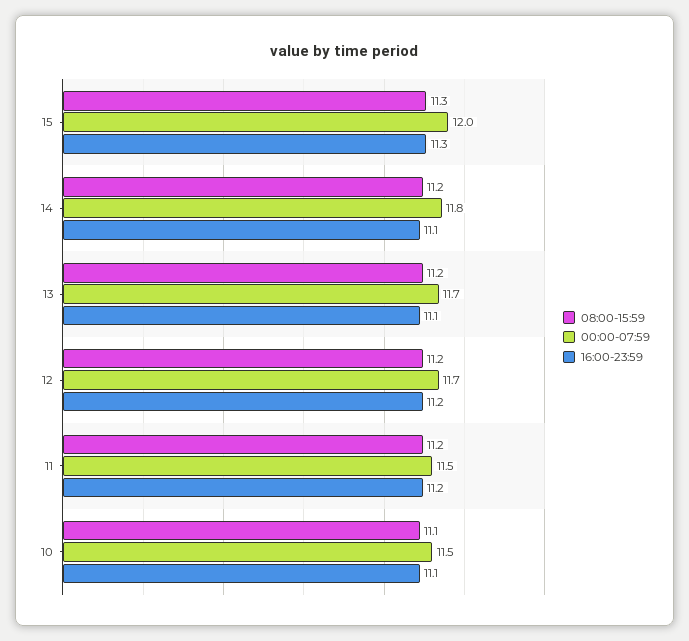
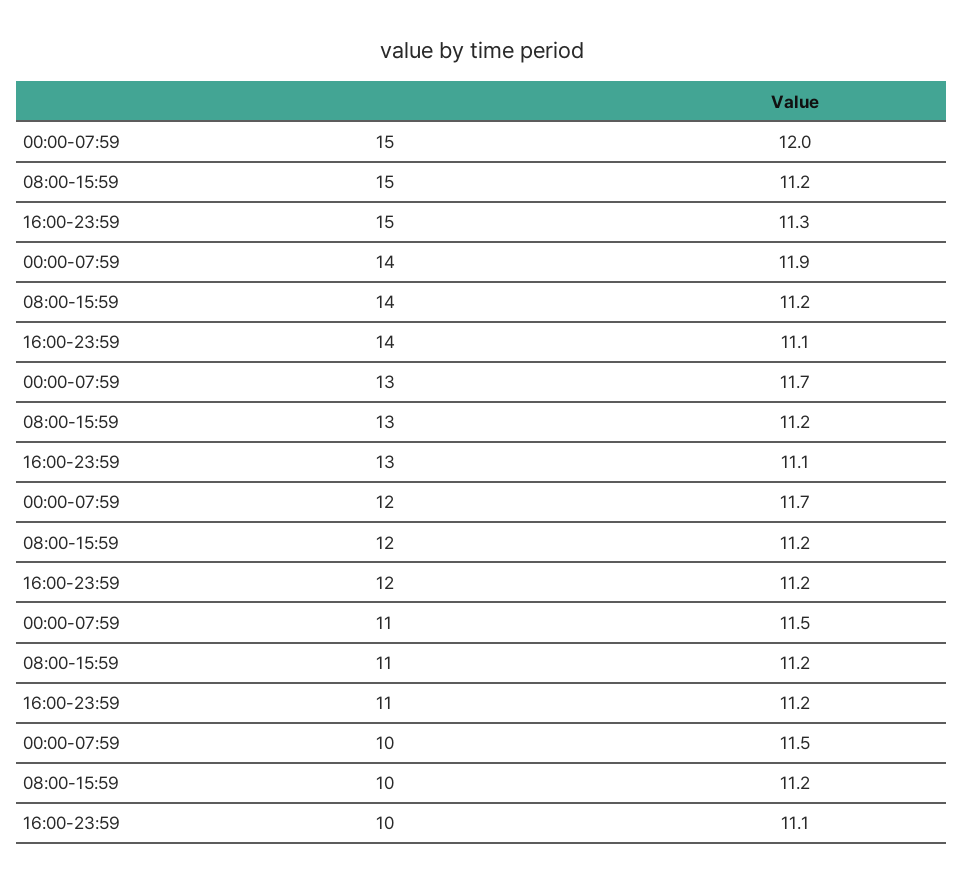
  {
    "08:00-15:59": {
-     "15": 11.3,
+     "15": 11.2,
      "14": 11.2,
      "13": 11.2,
      "12": 11.2,
      "11": 11.2,
-     "10": 11.1
+     "10": 11.2
    },
    "00:00-07:59": {
      "15": 12,
-     "14": 11.8,
+     "14": 11.9,
      "13": 11.7,
      "12": 11.7,
      "11": 11.5,
      "10": 11.5
    },
    "16:00-23:59": {
      "15": 11.3,
      "14": 11.1,
      "13": 11.1,
      "12": 11.2,
      "11": 11.2,
      "10": 11.1
    }
  }

